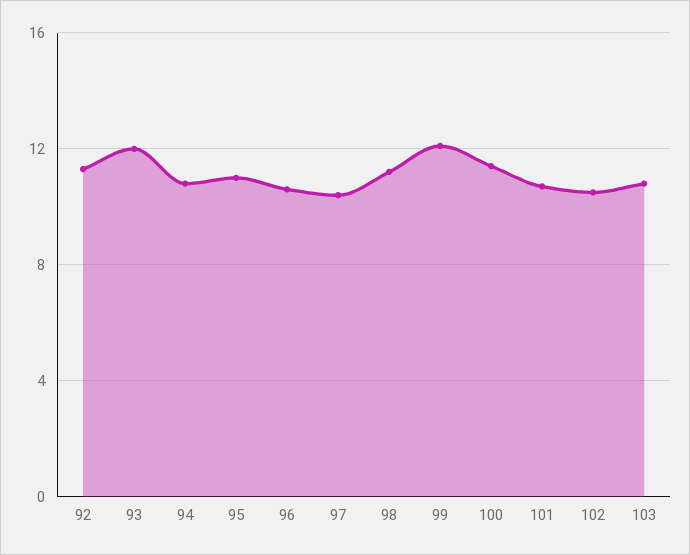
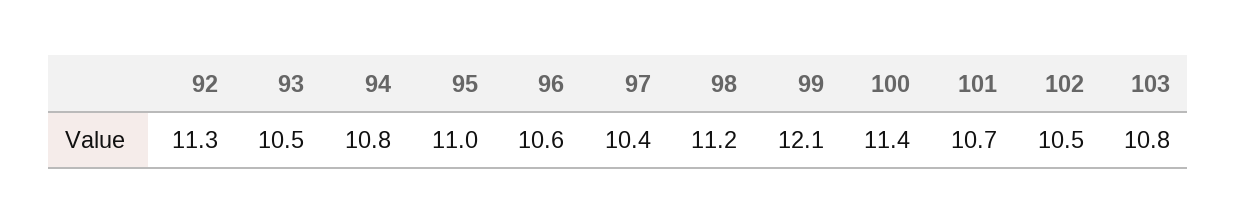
  {
    "92": 11.3,
-   "93": 12,
+   "93": 10.5,
    "94": 10.8,
    "95": 11,
    "96": 10.6,
    "97": 10.4,
    "98": 11.2,
    "99": 12.1,
    "100": 11.4,
    "101": 10.7,
    "102": 10.5,
    "103": 10.8
  }

